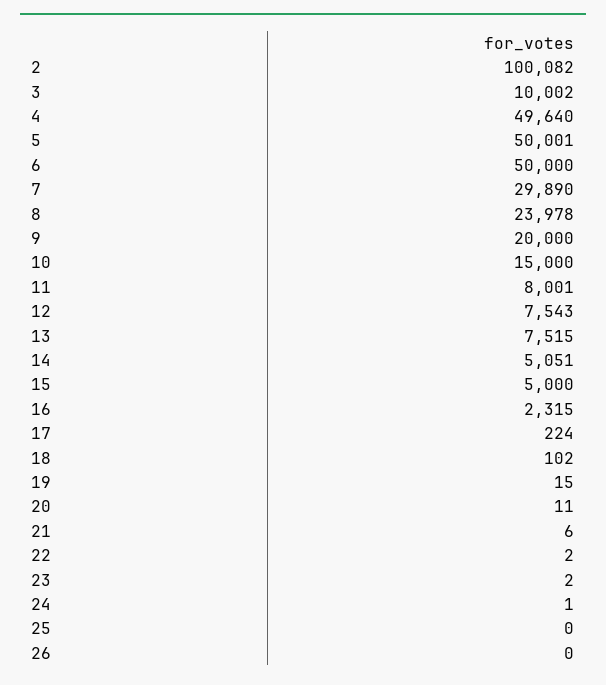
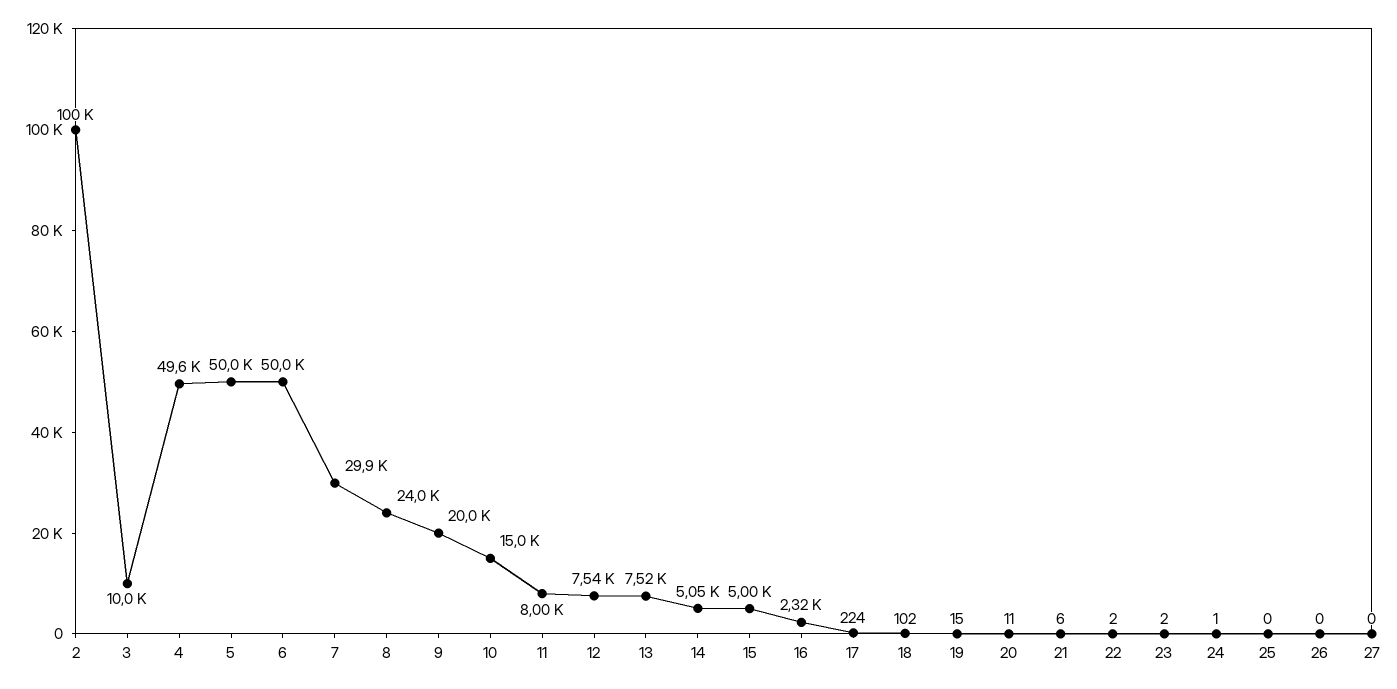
  {
    "2": 100082,
    "3": 10002,
    "4": 49640,
    "5": 50001,
    "6": 50000,
    "7": 29890,
    "8": 23978,
    "9": 20000,
    "10": 15000,
    "11": 8001,
    "12": 7543,
    "13": 7515,
    "14": 5051,
    "15": 5000,
    "16": 2315,
    "17": 224,
    "18": 102,
    "19": 15,
    "20": 11,
    "21": 6,
    "22": 2,
    "23": 2,
    "24": 1,
    "25": 0,
-   "26": 0
+   "26": 0,
+   "27": 0
  }

